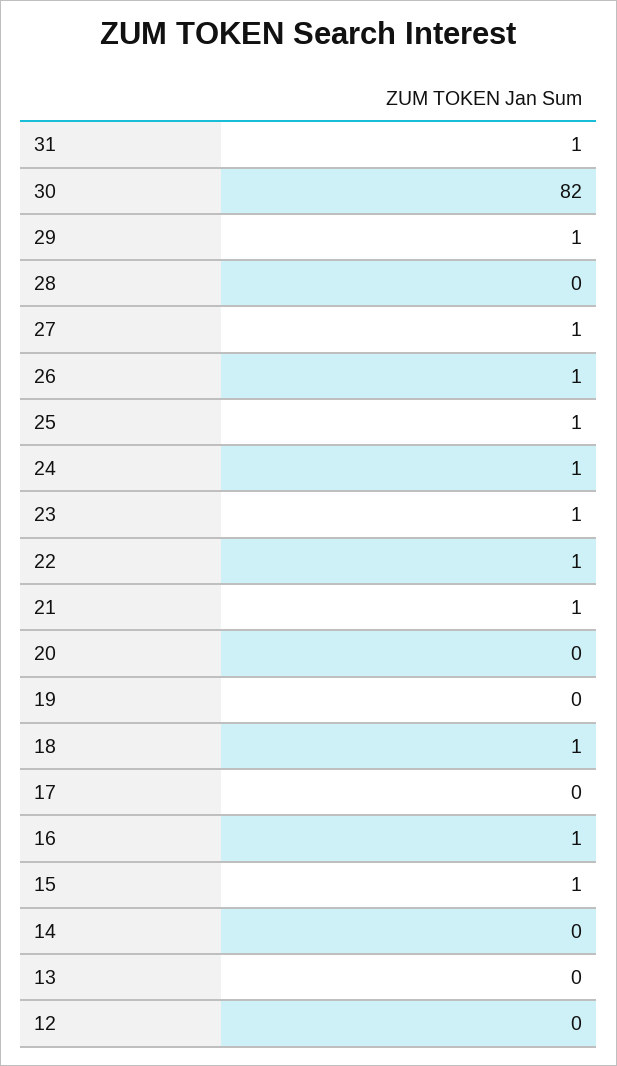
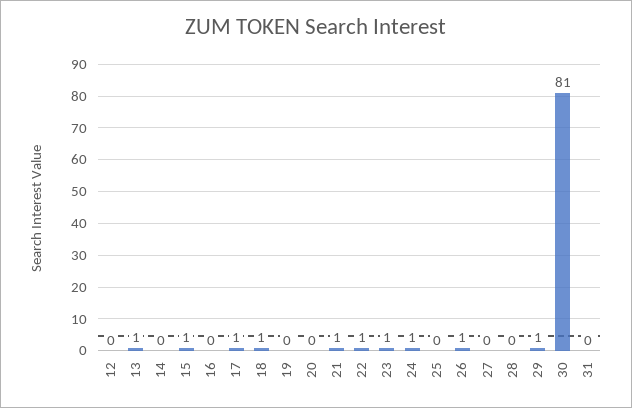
  {
-   "31": 1,
+   "31": 0,
-   "30": 82,
+   "30": 81,
    "29": 1,
    "28": 0,
-   "27": 1,
+   "27": 0,
    "26": 1,
-   "25": 1,
+   "25": 0,
    "24": 1,
    "23": 1,
    "22": 1,
    "21": 1,
    "20": 0,
    "19": 0,
    "18": 1,
-   "17": 0,
+   "17": 1,
-   "16": 1,
+   "16": 0,
    "15": 1,
    "14": 0,
-   "13": 0,
+   "13": 1,
    "12": 0
  }

